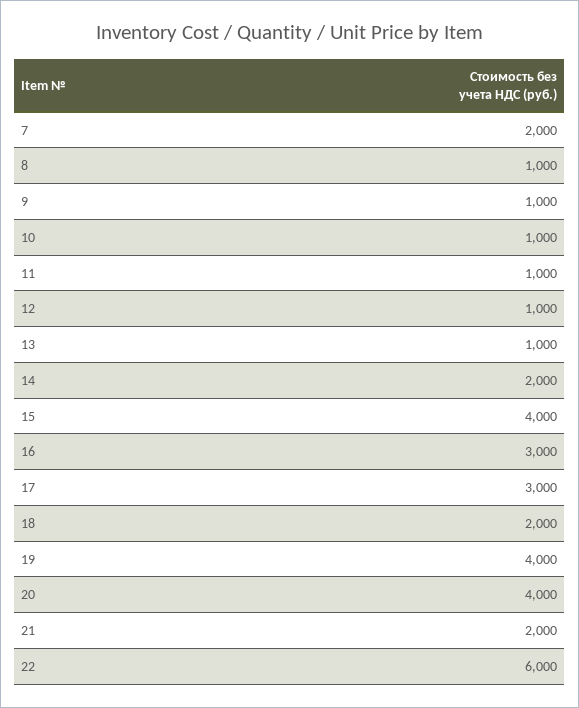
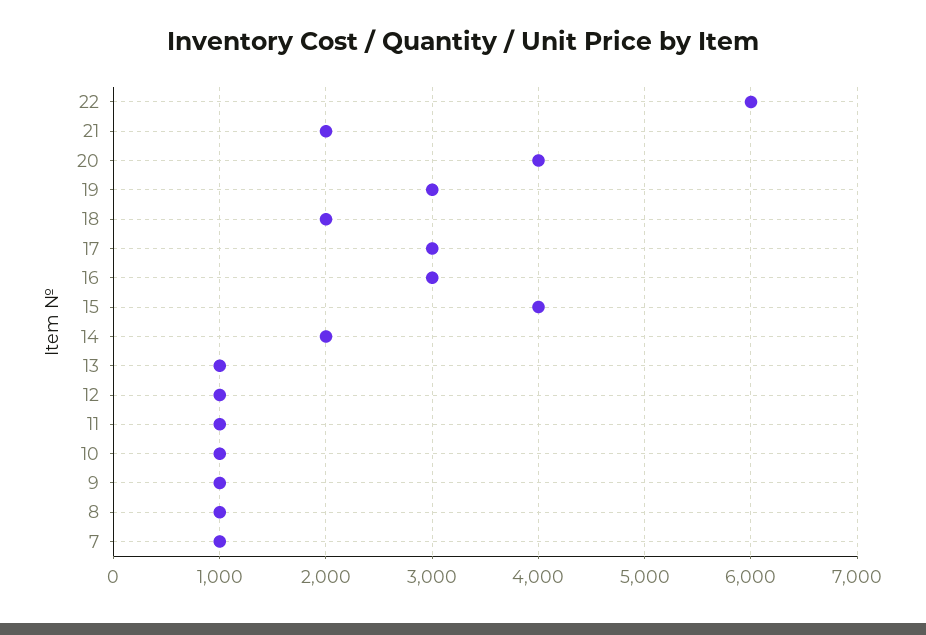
  {
-   "7": 2000,
+   "7": 1000,
    "8": 1000,
    "9": 1000,
    "10": 1000,
    "11": 1000,
    "12": 1000,
    "13": 1000,
    "14": 2000,
    "15": 4000,
    "16": 3000,
    "17": 3000,
    "18": 2000,
-   "19": 4000,
+   "19": 3000,
    "20": 4000,
    "21": 2000,
    "22": 6000
  }

